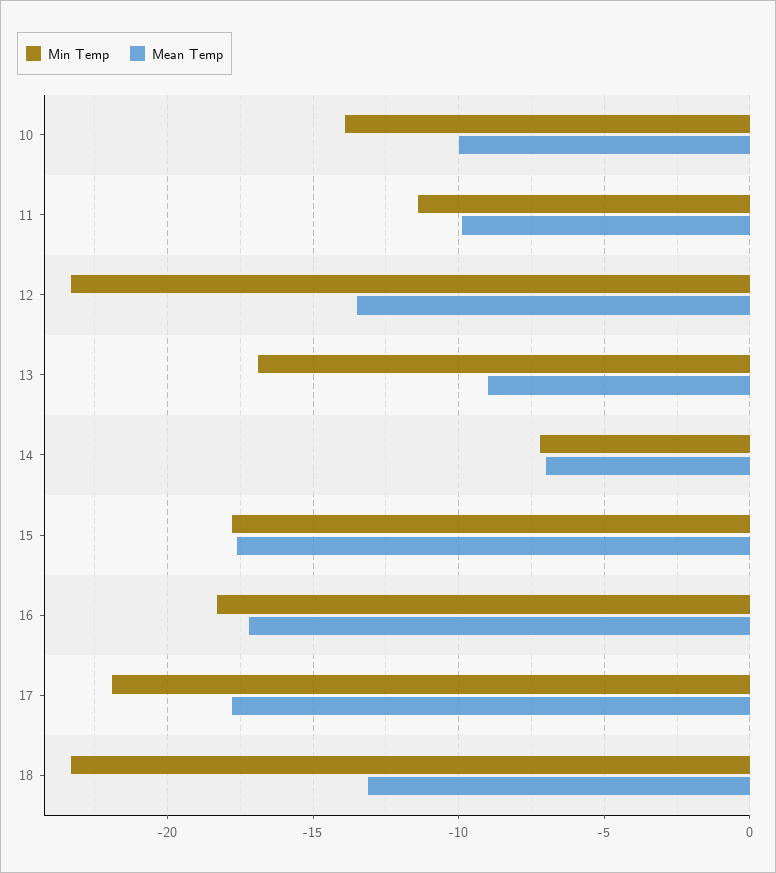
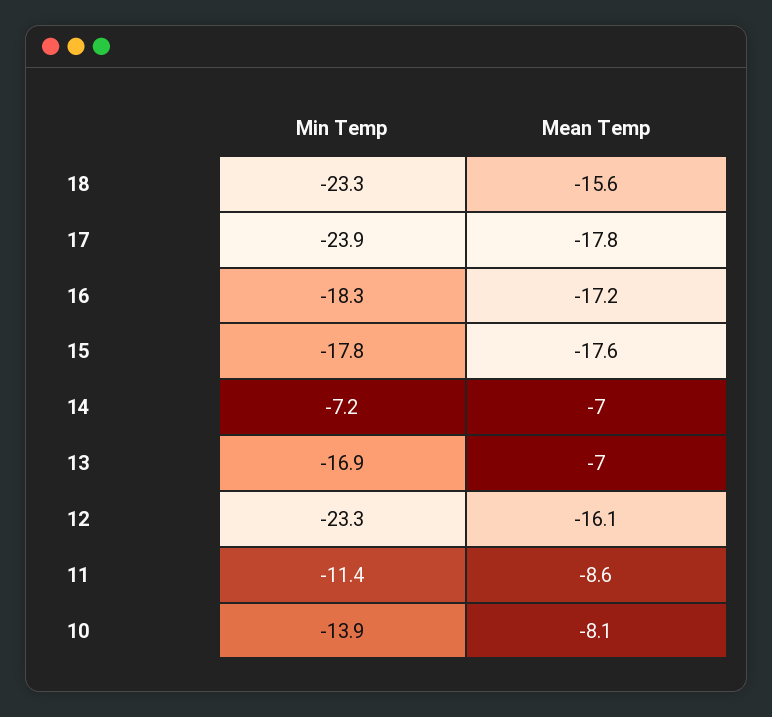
  {
    "Min Temp": {
      "10": -13.9,
      "11": -11.4,
      "12": -23.3,
      "13": -16.9,
      "14": -7.2,
      "15": -17.8,
      "16": -18.3,
-     "17": -22,
+     "17": -23.9,
      "18": -23.3
    },
    "Mean Temp": {
-     "10": -10,
+     "10": -8.1,
-     "11": -10,
+     "11": -8.6,
-     "12": -13.5,
+     "12": -16.1,
-     "13": -9,
+     "13": -7,
      "14": -7,
      "15": -17.6,
      "16": -17.2,
      "17": -17.8,
-     "18": -13
+     "18": -15.6
    }
  }

